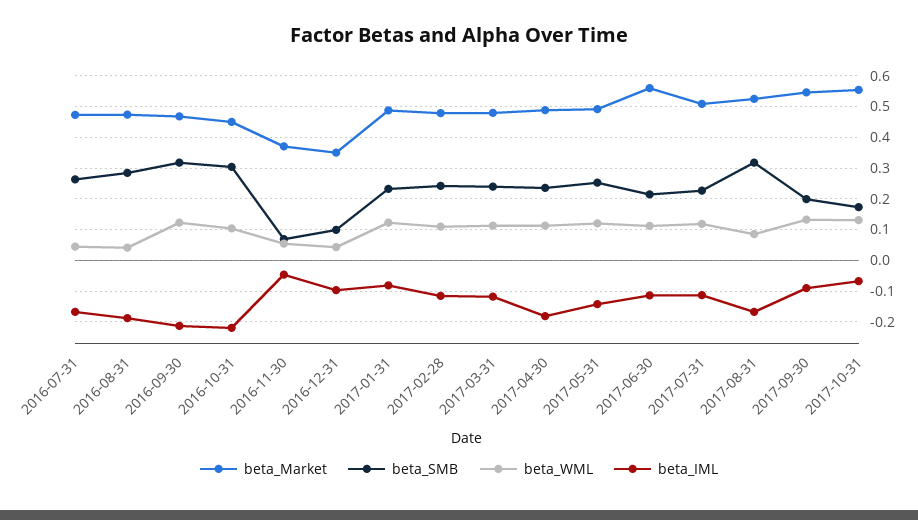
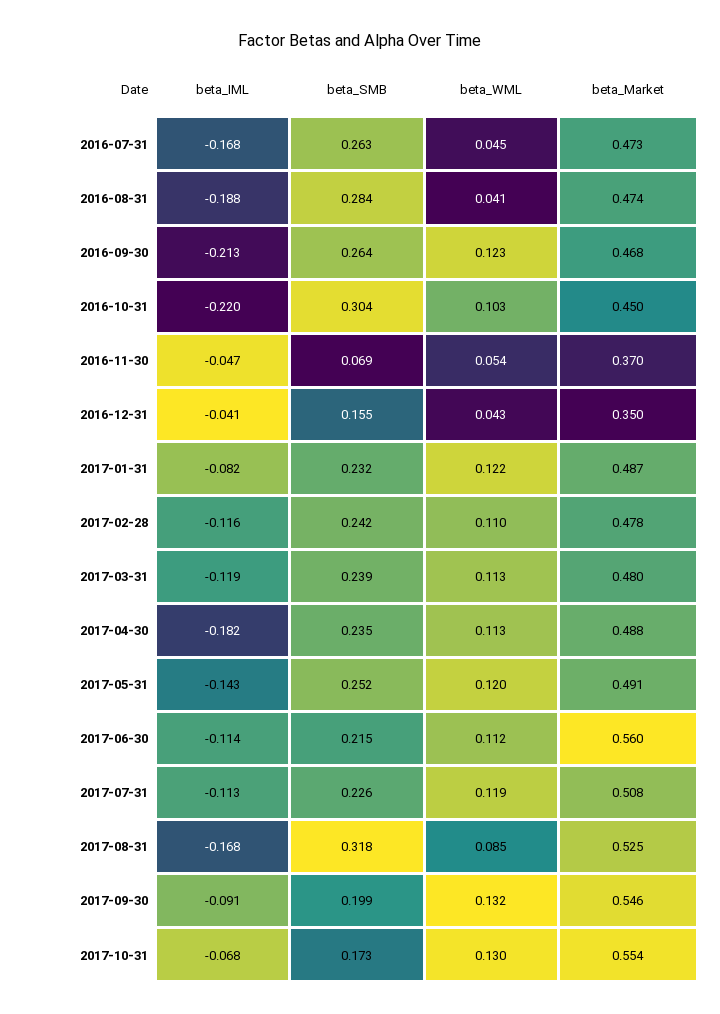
  {
    "beta_Market": {
      "2016-07-31": 0.473,
      "2016-08-31": 0.474,
      "2016-09-30": 0.468,
      "2016-10-31": 0.45,
      "2016-11-30": 0.37,
      "2016-12-31": 0.35,
      "2017-01-31": 0.487,
      "2017-02-28": 0.478,
      "2017-03-31": 0.48,
      "2017-04-30": 0.488,
      "2017-05-31": 0.491,
      "2017-06-30": 0.56,
      "2017-07-31": 0.508,
      "2017-08-31": 0.525,
      "2017-09-30": 0.546,
      "2017-10-31": 0.554
    },
    "beta_SMB": {
      "2016-07-31": 0.263,
      "2016-08-31": 0.284,
-     "2016-09-30": 0.32,
+     "2016-09-30": 0.264,
      "2016-10-31": 0.304,
      "2016-11-30": 0.069,
-     "2016-12-31": 0.1,
+     "2016-12-31": 0.155,
      "2017-01-31": 0.232,
      "2017-02-28": 0.242,
      "2017-03-31": 0.239,
      "2017-04-30": 0.235,
      "2017-05-31": 0.252,
      "2017-06-30": 0.215,
      "2017-07-31": 0.226,
      "2017-08-31": 0.318,
      "2017-09-30": 0.199,
      "2017-10-31": 0.173
    },
    "beta_WML": {
      "2016-07-31": 0.045,
      "2016-08-31": 0.041,
      "2016-09-30": 0.123,
      "2016-10-31": 0.103,
      "2016-11-30": 0.054,
      "2016-12-31": 0.043,
      "2017-01-31": 0.122,
      "2017-02-28": 0.11,
      "2017-03-31": 0.113,
      "2017-04-30": 0.113,
      "2017-05-31": 0.12,
      "2017-06-30": 0.112,
      "2017-07-31": 0.119,
      "2017-08-31": 0.085,
      "2017-09-30": 0.132,
      "2017-10-31": 0.13
    },
    "beta_IML": {
      "2016-07-31": -0.168,
      "2016-08-31": -0.188,
      "2016-09-30": -0.213,
      "2016-10-31": -0.22,
      "2016-11-30": -0.047,
-     "2016-12-31": -0.1,
+     "2016-12-31": -0.041,
      "2017-01-31": -0.082,
      "2017-02-28": -0.116,
      "2017-03-31": -0.119,
      "2017-04-30": -0.182,
      "2017-05-31": -0.143,
      "2017-06-30": -0.114,
      "2017-07-31": -0.113,
      "2017-08-31": -0.168,
      "2017-09-30": -0.091,
      "2017-10-31": -0.068
    }
  }

